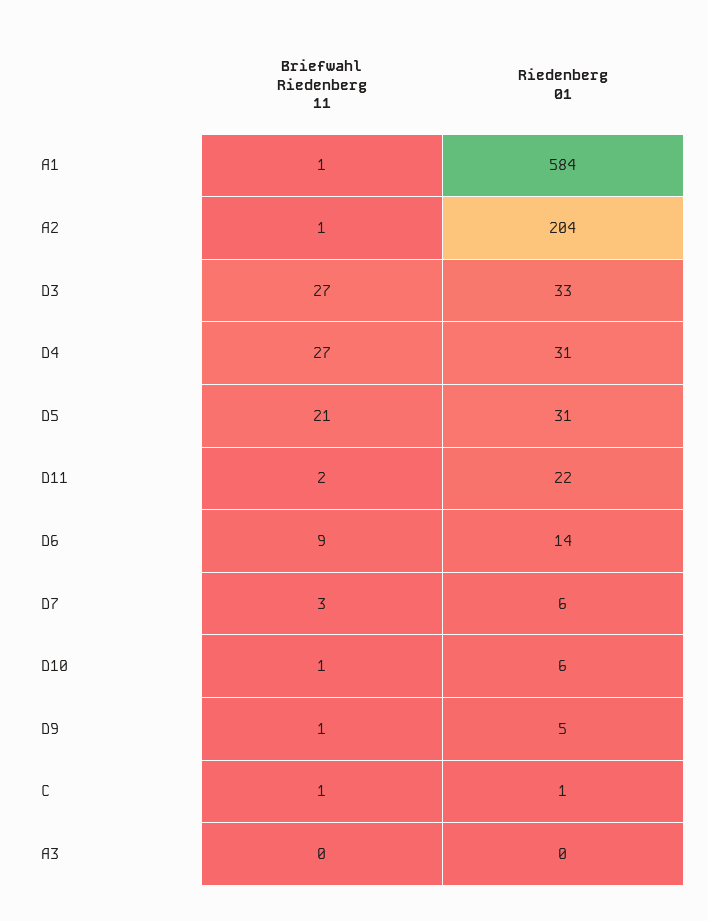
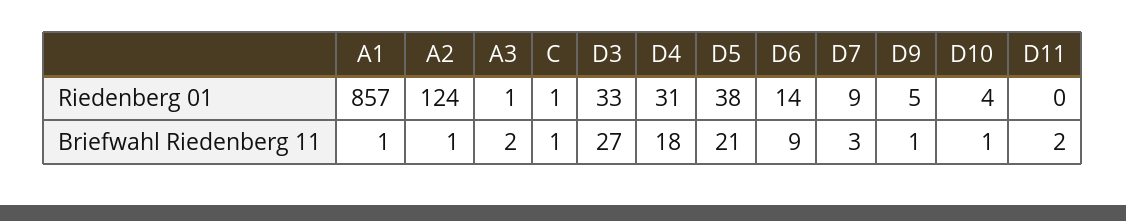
  {
    "Briefwahl Riedenberg 11": {
      "A1": 1,
      "A2": 1,
      "D3": 27,
-     "D4": 27,
+     "D4": 18,
      "D5": 21,
      "D11": 2,
      "D6": 9,
      "D7": 3,
      "D10": 1,
      "D9": 1,
      "C": 1,
-     "A3": 0
+     "A3": 2
    },
    "Riedenberg 01": {
-     "A1": 584,
+     "A1": 857,
-     "A2": 204,
+     "A2": 124,
      "D3": 33,
      "D4": 31,
-     "D5": 31,
+     "D5": 38,
-     "D11": 22,
+     "D11": 0,
      "D6": 14,
-     "D7": 6,
+     "D7": 9,
-     "D10": 6,
+     "D10": 4,
      "D9": 5,
      "C": 1,
-     "A3": 0
+     "A3": 1
    }
  }

